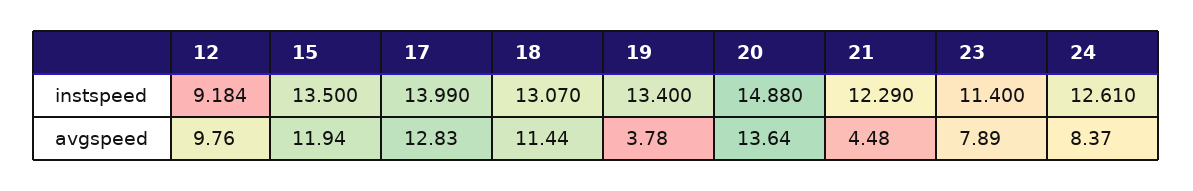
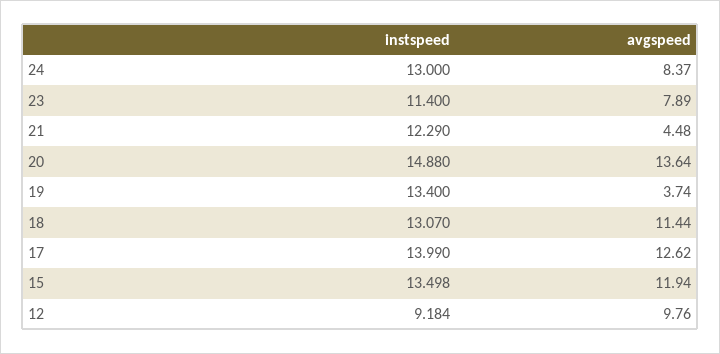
  {
    "12": {
      "instspeed": 9.184,
      "avgspeed": 9.76
    },
    "15": {
-     "instspeed": 13.5,
+     "instspeed": 13.498,
      "avgspeed": 11.94
    },
    "17": {
      "instspeed": 13.99,
-     "avgspeed": 12.83
+     "avgspeed": 12.62
    },
    "18": {
      "instspeed": 13.07,
      "avgspeed": 11.44
    },
    "19": {
      "instspeed": 13.4,
-     "avgspeed": 3.78
+     "avgspeed": 3.74
    },
    "20": {
      "instspeed": 14.88,
      "avgspeed": 13.64
    },
    "21": {
      "instspeed": 12.29,
      "avgspeed": 4.48
    },
    "23": {
      "instspeed": 11.4,
      "avgspeed": 7.89
    },
    "24": {
-     "instspeed": 12.61,
+     "instspeed": 13,
      "avgspeed": 8.37
    }
  }

